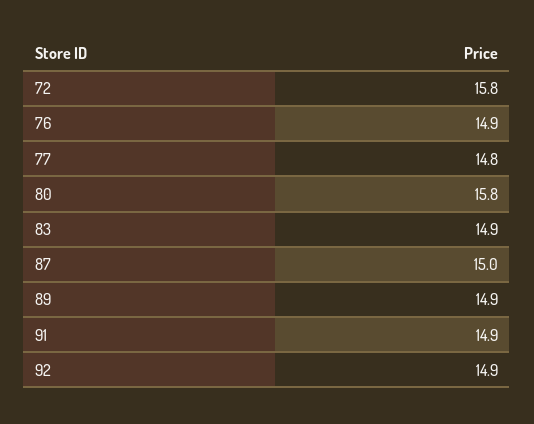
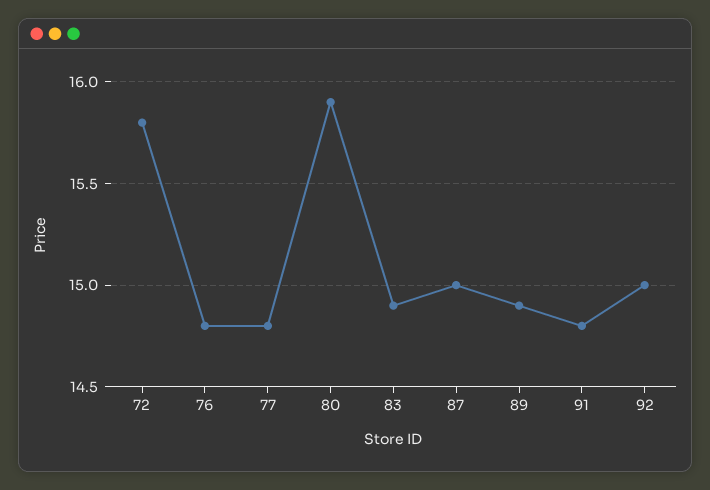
  {
    "72": 15.8,
-   "76": 14.9,
+   "76": 14.8,
    "77": 14.8,
-   "80": 15.8,
+   "80": 15.9,
    "83": 14.9,
    "87": 15,
    "89": 14.9,
-   "91": 14.9,
+   "91": 14.8,
-   "92": 14.9
+   "92": 15
  }

